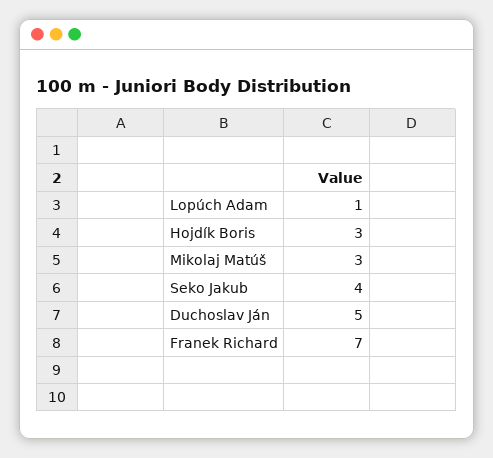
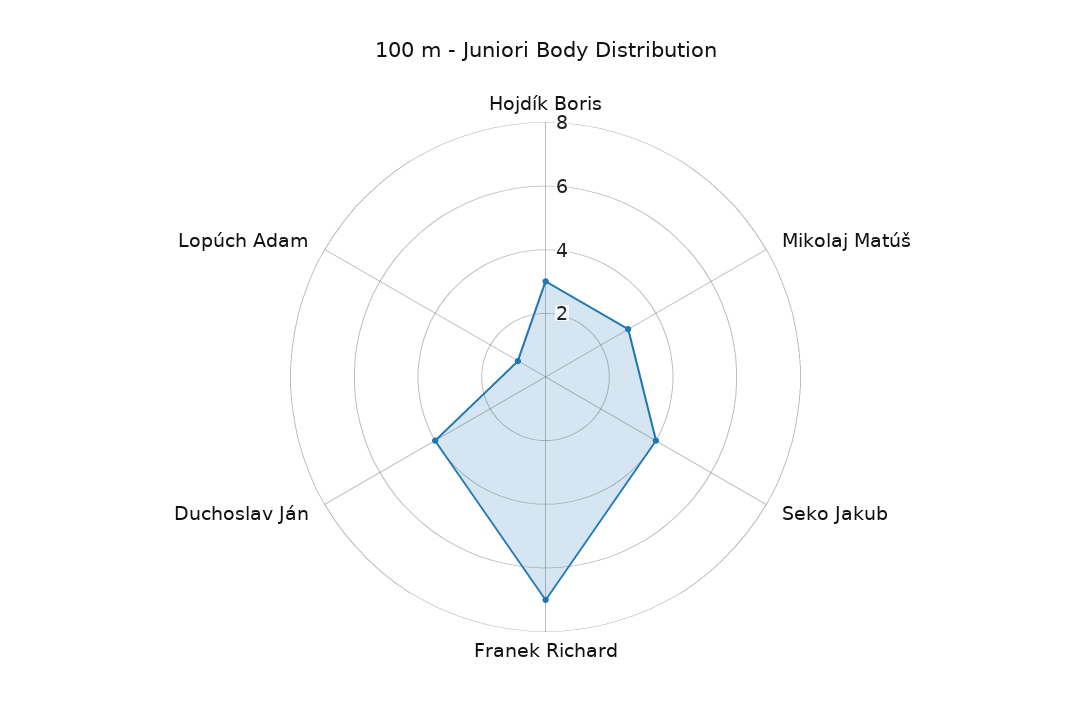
  {
    "Lopúch Adam": 1,
    "Hojdík Boris": 3,
    "Mikolaj Matúš": 3,
    "Seko Jakub": 4,
-   "Duchoslav Ján": 5,
+   "Duchoslav Ján": 4,
    "Franek Richard": 7
  }

